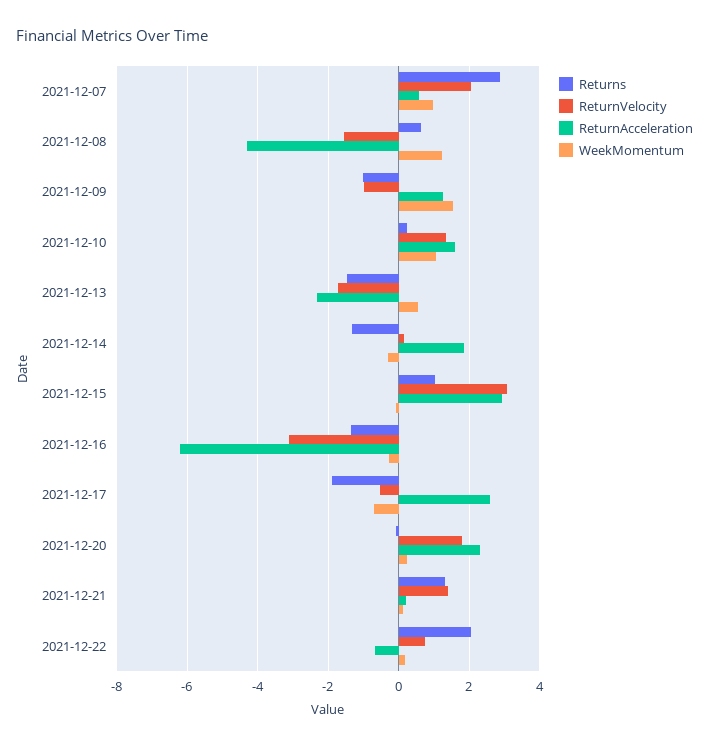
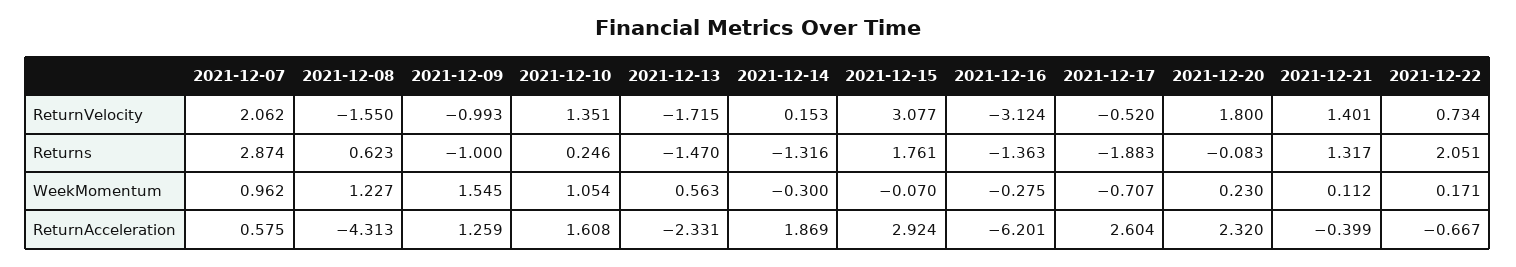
  {
    "Returns": {
      "2021-12-07": 2.874,
      "2021-12-08": 0.623,
      "2021-12-09": -1,
      "2021-12-10": 0.246,
      "2021-12-13": -1.47,
      "2021-12-14": -1.316,
-     "2021-12-15": 1,
+     "2021-12-15": 1.761,
      "2021-12-16": -1.363,
      "2021-12-17": -1.883,
      "2021-12-20": -0.083,
      "2021-12-21": 1.317,
      "2021-12-22": 2.051
    },
    "ReturnVelocity": {
      "2021-12-07": 2.062,
      "2021-12-08": -1.55,
      "2021-12-09": -0.993,
      "2021-12-10": 1.351,
      "2021-12-13": -1.715,
      "2021-12-14": 0.153,
      "2021-12-15": 3.077,
      "2021-12-16": -3.124,
      "2021-12-17": -0.52,
      "2021-12-20": 1.8,
      "2021-12-21": 1.401,
      "2021-12-22": 0.734
    },
    "ReturnAcceleration": {
      "2021-12-07": 0.575,
      "2021-12-08": -4.313,
      "2021-12-09": 1.259,
      "2021-12-10": 1.608,
      "2021-12-13": -2.331,
      "2021-12-14": 1.869,
      "2021-12-15": 2.924,
      "2021-12-16": -6.201,
      "2021-12-17": 2.604,
      "2021-12-20": 2.32,
-     "2021-12-21": 0.2,
+     "2021-12-21": -0.399,
      "2021-12-22": -0.667
    },
    "WeekMomentum": {
      "2021-12-07": 0.962,
      "2021-12-08": 1.227,
      "2021-12-09": 1.545,
      "2021-12-10": 1.054,
      "2021-12-13": 0.563,
      "2021-12-14": -0.3,
      "2021-12-15": -0.07,
      "2021-12-16": -0.275,
      "2021-12-17": -0.707,
      "2021-12-20": 0.23,
      "2021-12-21": 0.112,
      "2021-12-22": 0.171
    }
  }

